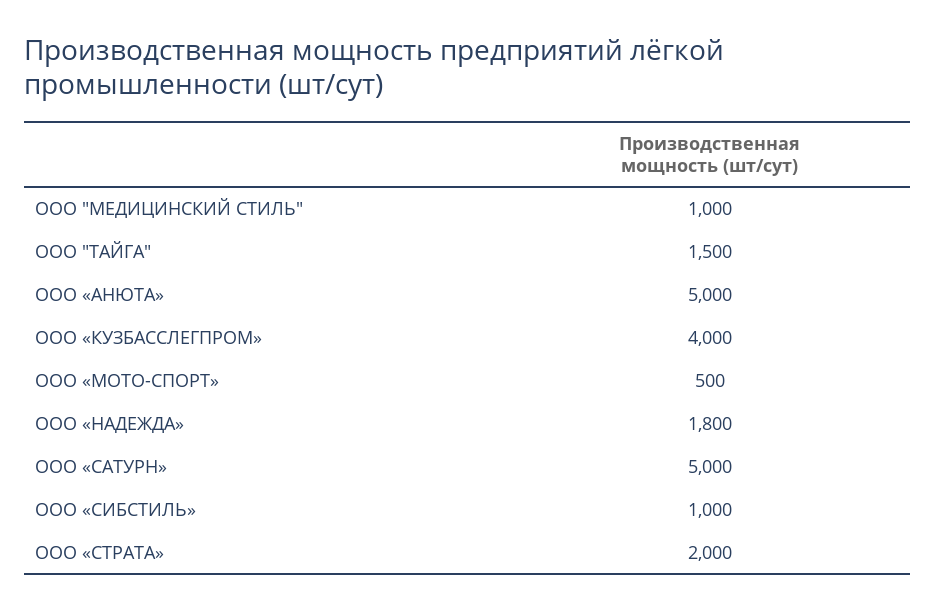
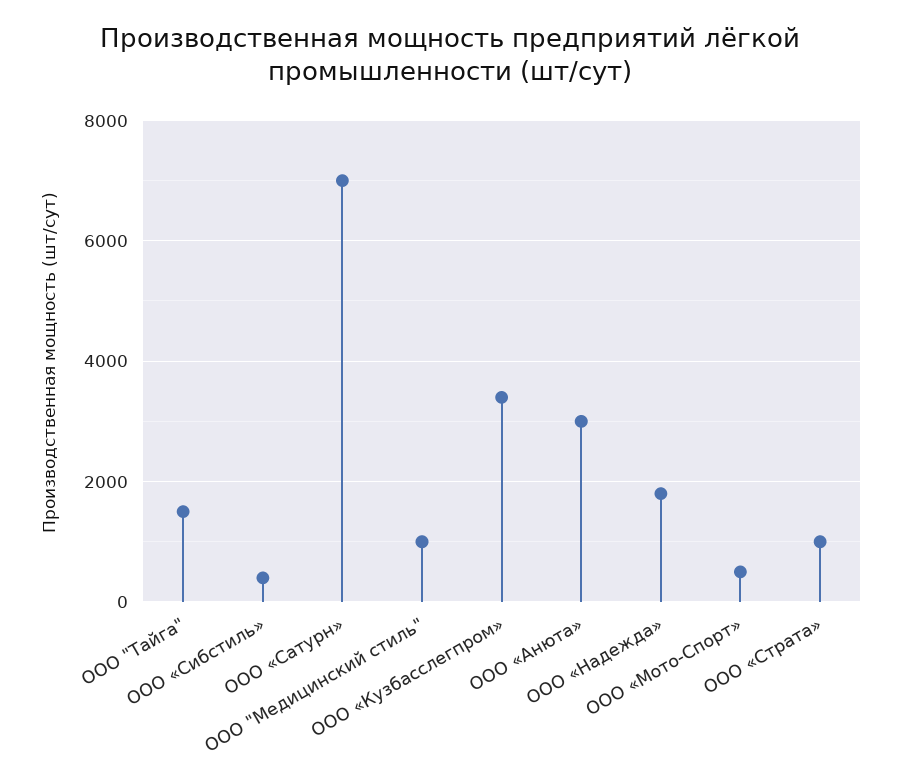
  {
    "ООО \"МЕДИЦИНСКИЙ СТИЛЬ\"": 1000,
    "ООО \"ТАЙГА\"": 1500,
-   "ООО «АНЮТА»": 5000,
+   "ООО «АНЮТА»": 3000,
-   "ООО «КУЗБАССЛЕГПРОМ»": 4000,
+   "ООО «КУЗБАССЛЕГПРОМ»": 3400,
    "ООО «МОТО-СПОРТ»": 500,
    "ООО «НАДЕЖДА»": 1800,
-   "ООО «САТУРН»": 5000,
+   "ООО «САТУРН»": 7000,
-   "ООО «СИБСТИЛЬ»": 1000,
+   "ООО «СИБСТИЛЬ»": 400,
-   "ООО «СТРАТА»": 2000
+   "ООО «СТРАТА»": 1000
  }

